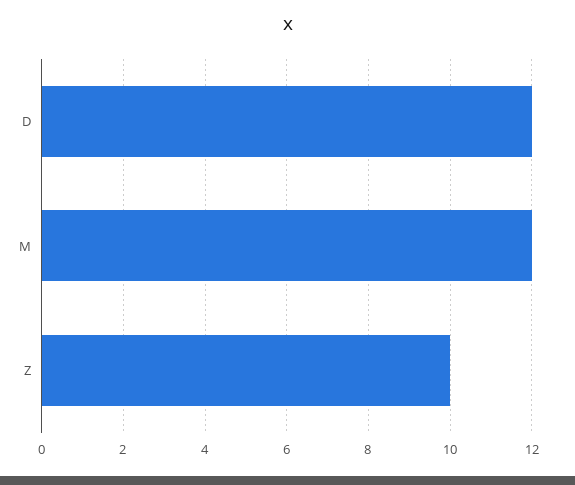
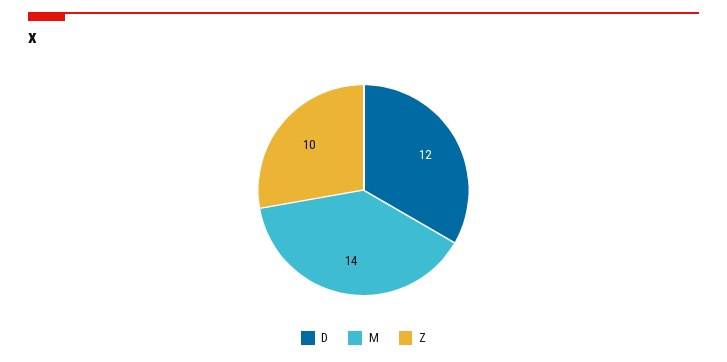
  {
    "D": 12,
-   "M": 12,
+   "M": 14,
    "Z": 10
  }

